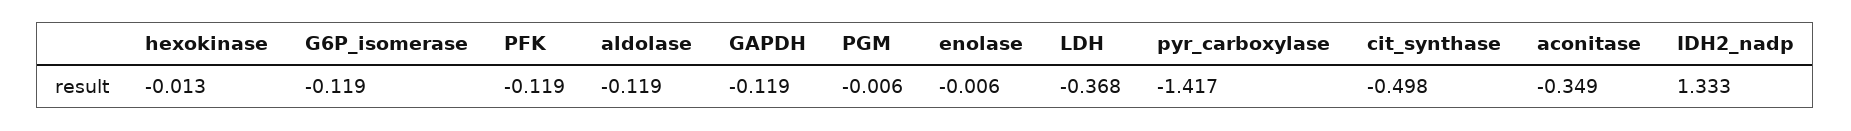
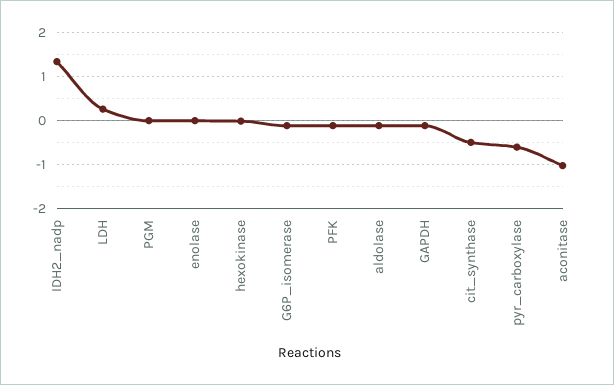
  {
    "hexokinase": -0.013,
    "G6P_isomerase": -0.119,
    "PFK": -0.119,
    "aldolase": -0.119,
    "GAPDH": -0.119,
    "PGM": -0.006,
    "enolase": -0.006,
-   "LDH": -0.368,
+   "LDH": 0.2,
-   "pyr_carboxylase": -1.417,
+   "pyr_carboxylase": -0.6,
    "cit_synthase": -0.498,
-   "aconitase": -0.349,
+   "aconitase": -1,
    "IDH2_nadp": 1.333
  }

